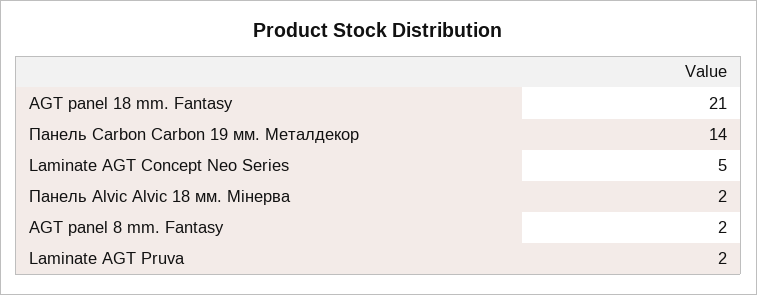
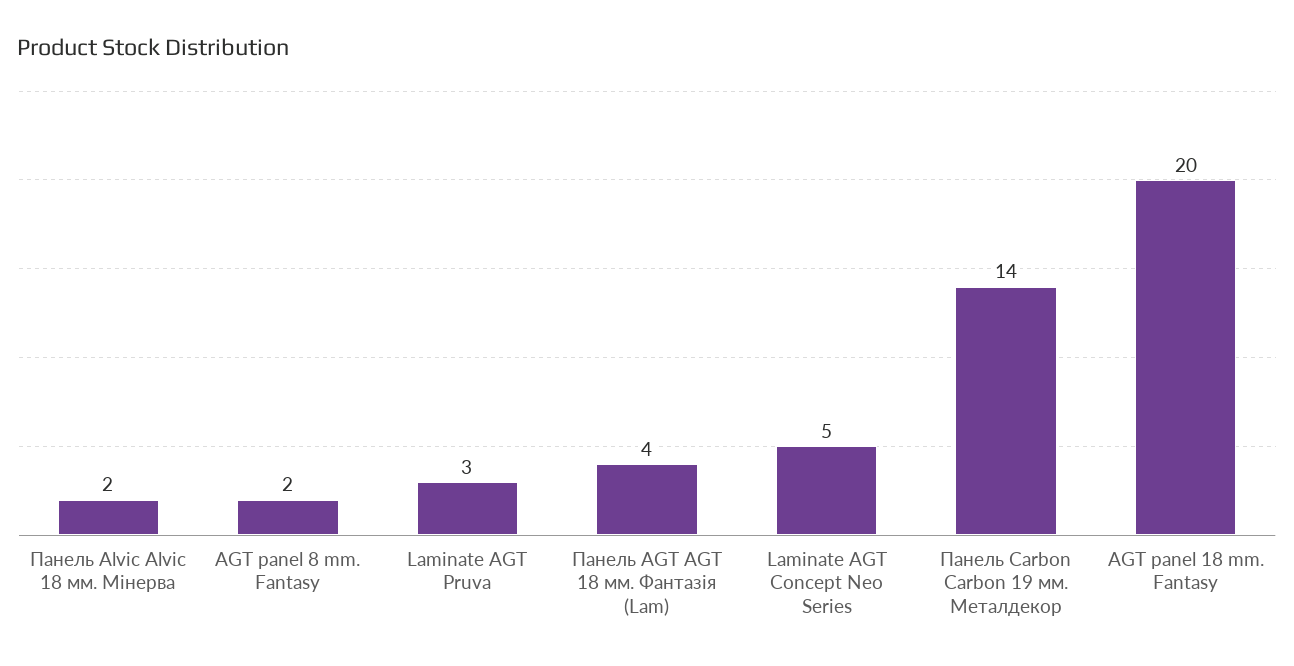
  {
-   "AGT panel 18 mm. Fantasy": 21,
+   "AGT panel 18 mm. Fantasy": 20,
    "Панель Carbon Carbon 19 мм. Металдекор": 14,
    "Laminate AGT Concept Neo Series": 5,
    "Панель Alvic Alvic 18 мм. Мінерва": 2,
    "AGT panel 8 mm. Fantasy": 2,
-   "Laminate AGT Pruva": 2
+   "Laminate AGT Pruva": 3,
+   "Панель AGT AGT 18 мм. Фантазія (Lam)": 4
  }

